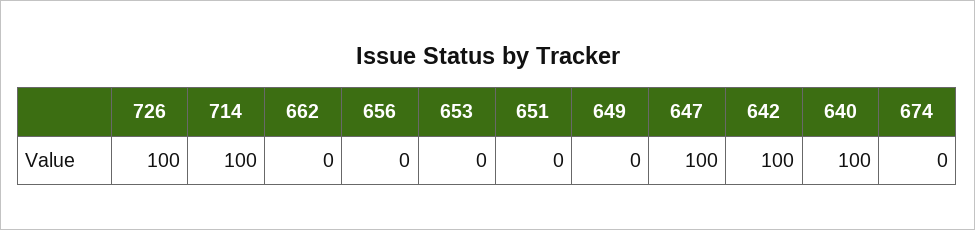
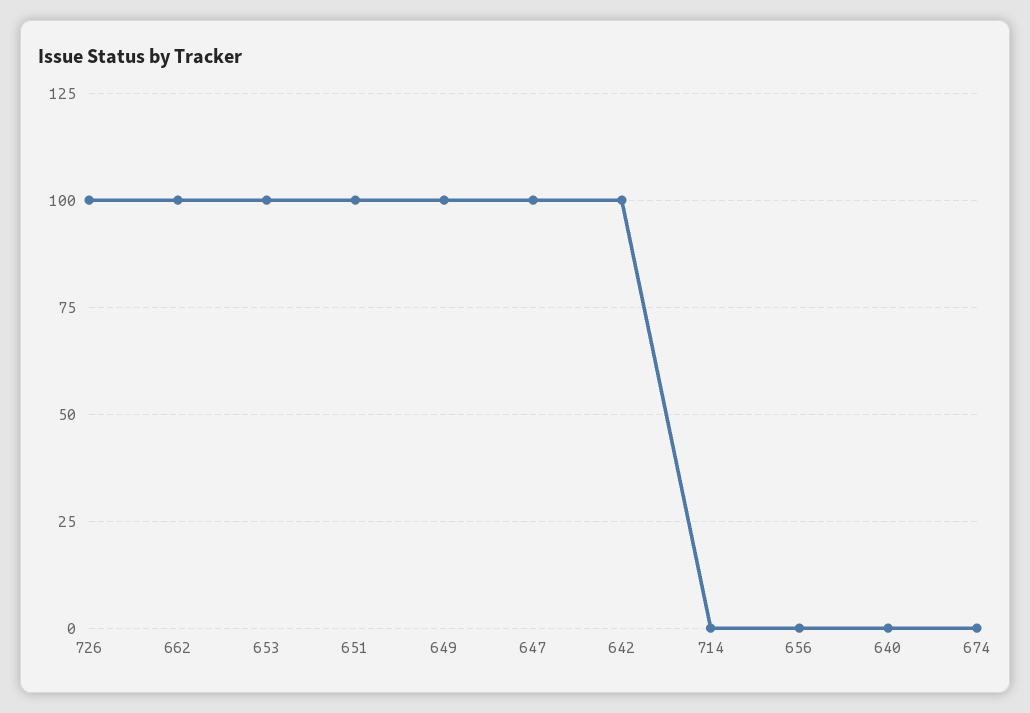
  {
    "726": 100,
-   "714": 100,
+   "714": 0,
-   "662": 0,
+   "662": 100,
    "656": 0,
-   "653": 0,
+   "653": 100,
-   "651": 0,
+   "651": 100,
-   "649": 0,
+   "649": 100,
    "647": 100,
    "642": 100,
-   "640": 100,
+   "640": 0,
    "674": 0
  }

